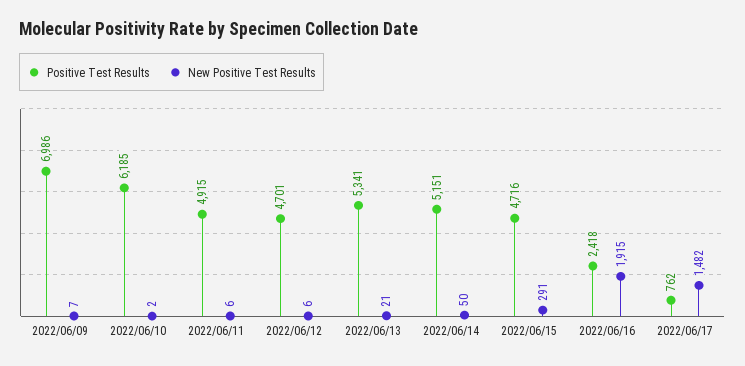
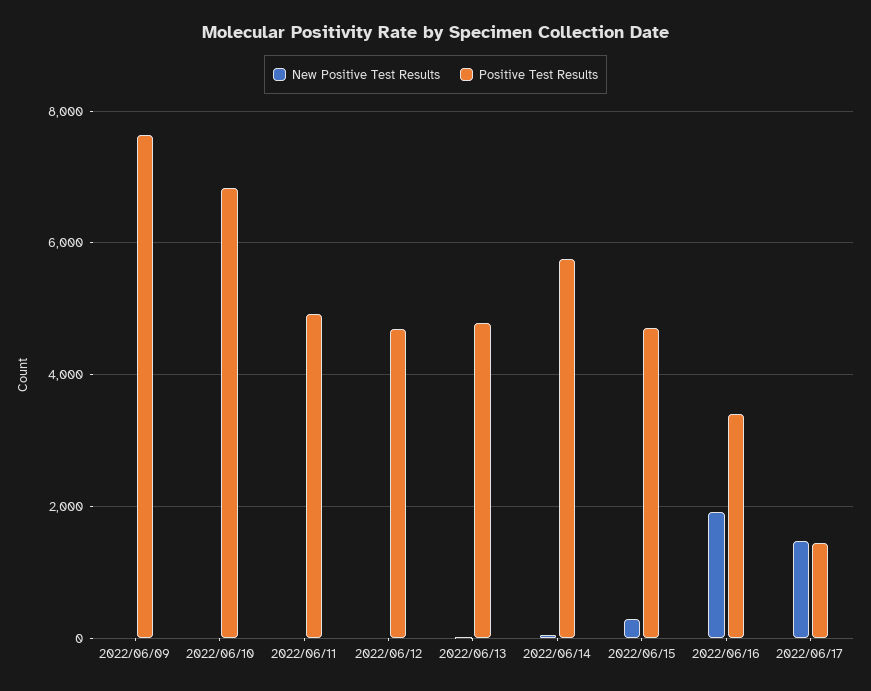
  {
    "Positive Test Results": {
-     "2022/06/09": 6986,
+     "2022/06/09": 7600,
-     "2022/06/10": 6185,
+     "2022/06/10": 6800,
      "2022/06/11": 4915,
      "2022/06/12": 4701,
-     "2022/06/13": 5341,
+     "2022/06/13": 4800,
-     "2022/06/14": 5151,
+     "2022/06/14": 5800,
      "2022/06/15": 4716,
-     "2022/06/16": 2418,
+     "2022/06/16": 3400,
-     "2022/06/17": 762
+     "2022/06/17": 1400
    },
    "New Positive Test Results": {
      "2022/06/09": 7,
      "2022/06/10": 2,
      "2022/06/11": 6,
      "2022/06/12": 6,
      "2022/06/13": 21,
      "2022/06/14": 50,
      "2022/06/15": 291,
      "2022/06/16": 1915,
      "2022/06/17": 1482
    }
  }

